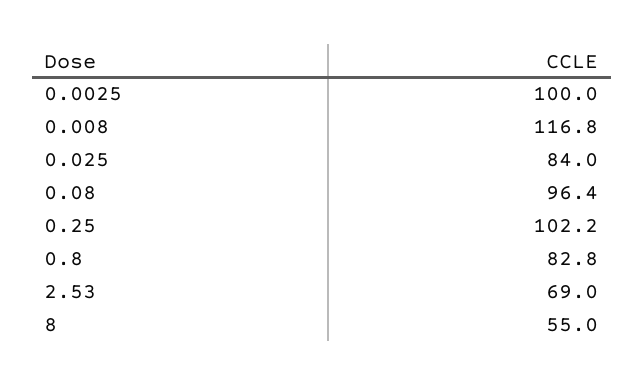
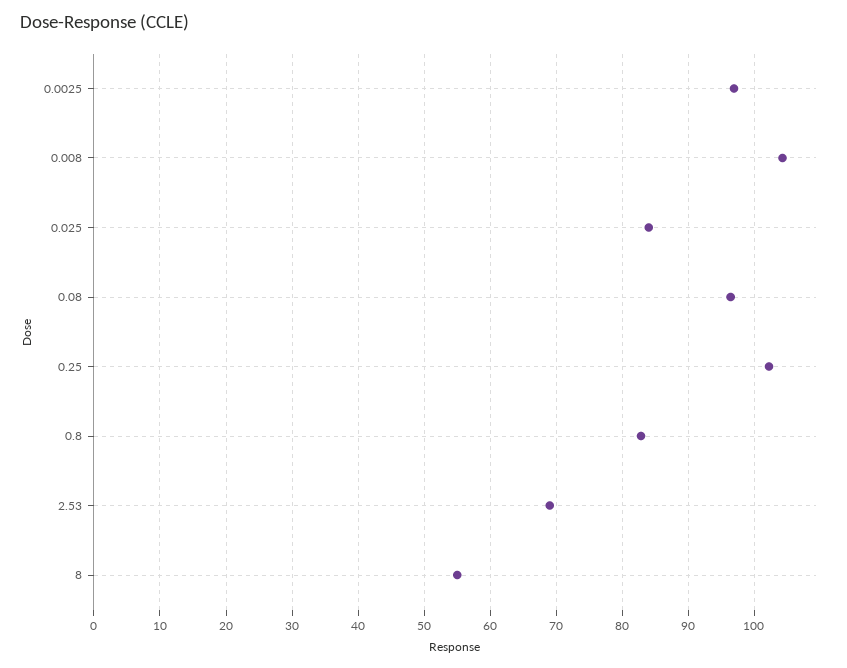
  {
-   "0.0025": 100,
+   "0.0025": 97,
-   "0.008": 116.8,
+   "0.008": 104,
    "0.025": 84,
    "0.08": 96.4,
    "0.25": 102.2,
    "0.8": 82.8,
    "2.53": 69,
    "8": 55
  }

